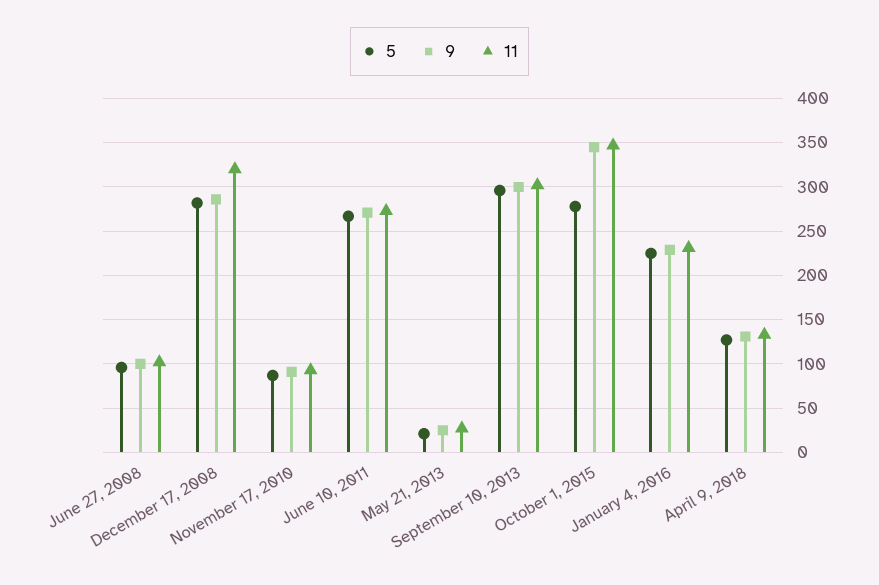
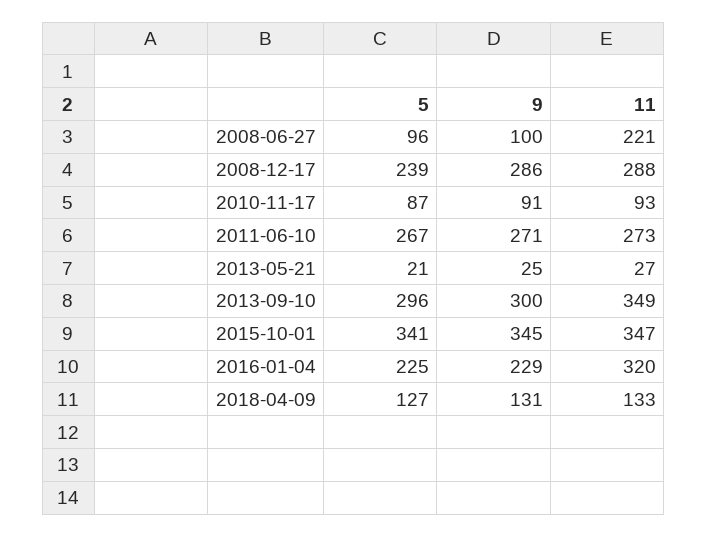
  {
    "5": {
      "June 27, 2008": 96,
-     "December 17, 2008": 280,
+     "December 17, 2008": 239,
      "November 17, 2010": 87,
      "June 10, 2011": 267,
      "May 21, 2013": 21,
      "September 10, 2013": 296,
-     "October 1, 2015": 280,
+     "October 1, 2015": 341,
      "January 4, 2016": 225,
      "April 9, 2018": 127
    },
    "9": {
      "June 27, 2008": 100,
      "December 17, 2008": 286,
      "November 17, 2010": 91,
      "June 10, 2011": 271,
      "May 21, 2013": 25,
      "September 10, 2013": 300,
      "October 1, 2015": 345,
      "January 4, 2016": 229,
      "April 9, 2018": 131
    },
    "11": {
-     "June 27, 2008": 100,
+     "June 27, 2008": 221,
-     "December 17, 2008": 320,
+     "December 17, 2008": 288,
      "November 17, 2010": 93,
      "June 10, 2011": 273,
      "May 21, 2013": 27,
-     "September 10, 2013": 300,
+     "September 10, 2013": 349,
      "October 1, 2015": 347,
-     "January 4, 2016": 230,
+     "January 4, 2016": 320,
      "April 9, 2018": 133
    }
  }

